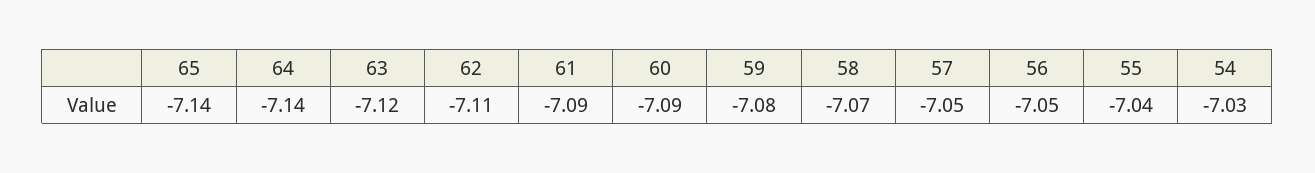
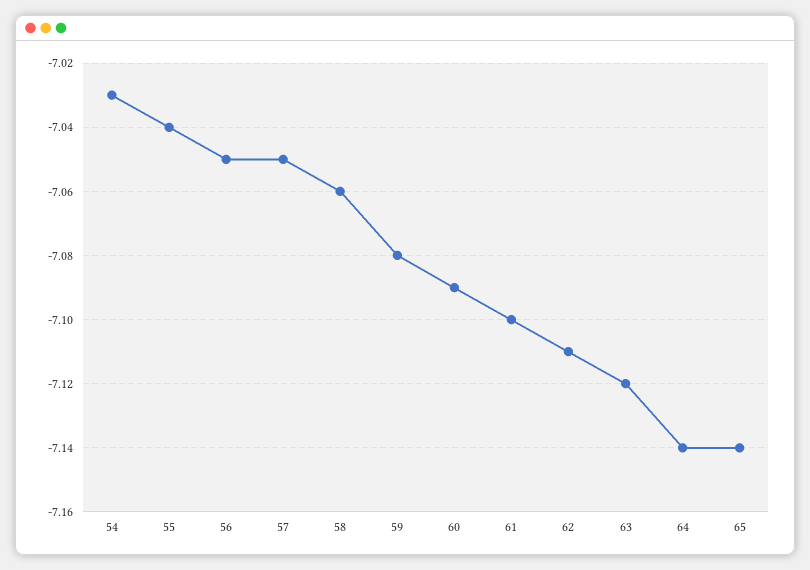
  {
    "65": -7.14,
    "64": -7.14,
    "63": -7.12,
    "62": -7.11,
-   "61": -7.09,
+   "61": -7.1,
    "60": -7.09,
    "59": -7.08,
-   "58": -7.07,
+   "58": -7.06,
    "57": -7.05,
    "56": -7.05,
    "55": -7.04,
    "54": -7.03
  }

